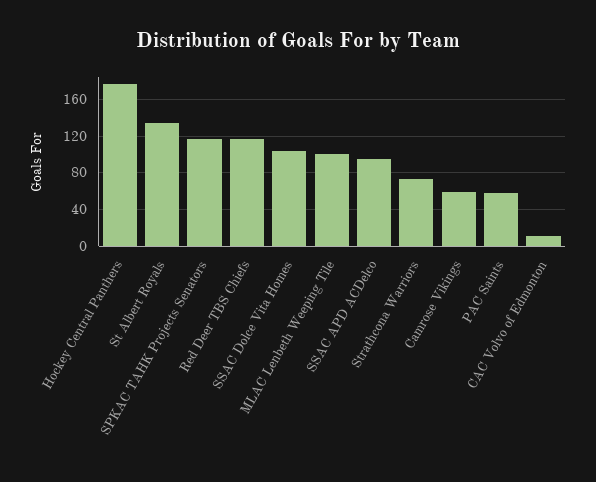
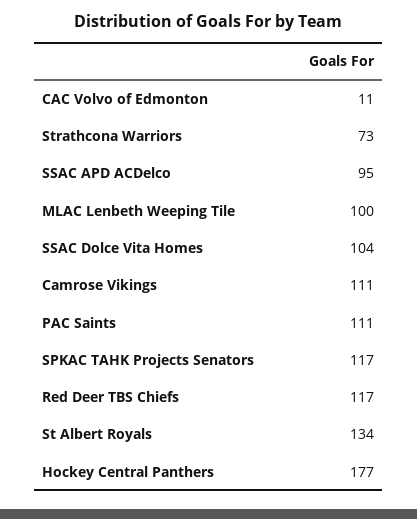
  {
    "Hockey Central Panthers": 177,
    "St Albert Royals": 134,
    "SPKAC TAHK Projects Senators": 117,
    "Red Deer TBS Chiefs": 117,
    "SSAC Dolce Vita Homes": 104,
    "MLAC Lenbeth Weeping Tile": 100,
    "SSAC APD ACDelco": 95,
    "Strathcona Warriors": 73,
-   "Camrose Vikings": 60,
+   "Camrose Vikings": 111,
-   "PAC Saints": 60,
+   "PAC Saints": 111,
    "CAC Volvo of Edmonton": 11
  }

